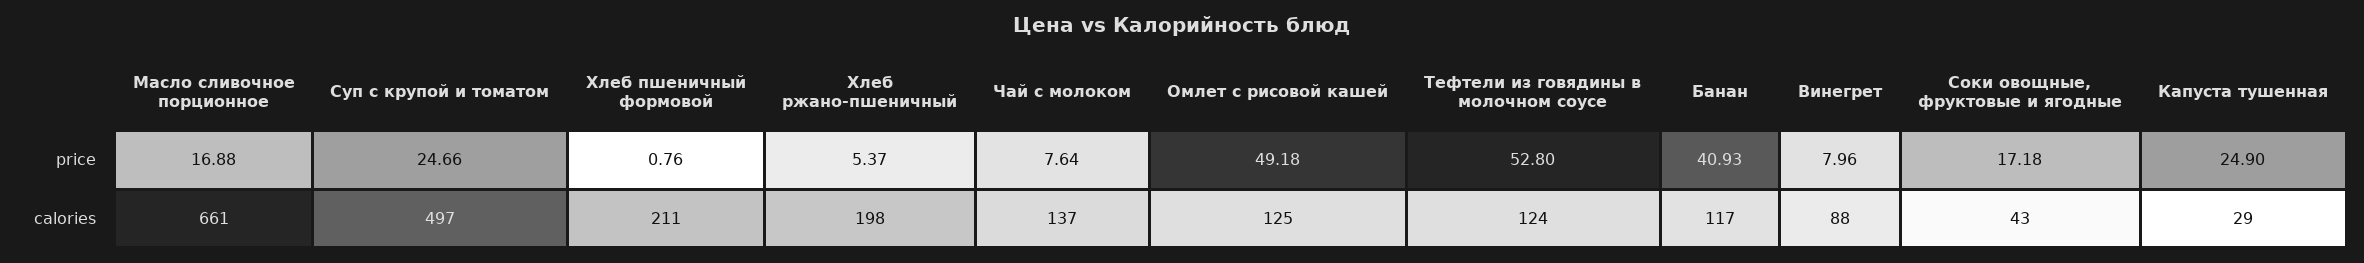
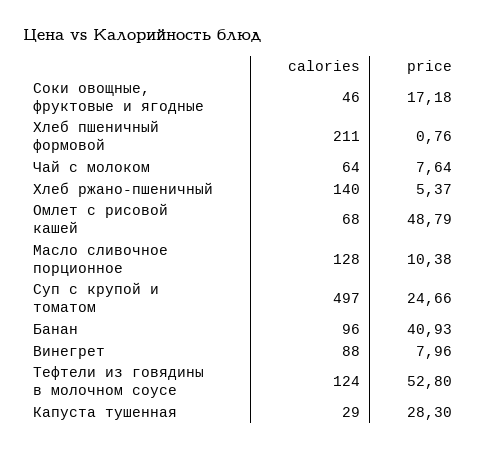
  {
    "Масло сливочное порционное": {
-     "price": 16.88,
+     "price": 10.38,
-     "calories": 661
+     "calories": 128
    },
    "Суп с крупой и томатом": {
      "price": 24.66,
      "calories": 497
    },
    "Хлеб пшеничный формовой": {
      "price": 0.76,
      "calories": 211
    },
    "Хлеб ржано-пшеничный": {
      "price": 5.37,
-     "calories": 198
+     "calories": 140
    },
    "Чай с молоком": {
      "price": 7.64,
-     "calories": 137
+     "calories": 64
    },
    "Омлет с рисовой кашей": {
-     "price": 49.18,
+     "price": 48.79,
-     "calories": 125
+     "calories": 68
    },
    "Тефтели из говядины в молочном соусе": {
      "price": 52.8,
      "calories": 124
    },
    "Банан": {
      "price": 40.93,
-     "calories": 117
+     "calories": 96
    },
    "Винегрет": {
      "price": 7.96,
      "calories": 88
    },
    "Соки овощные, фруктовые и ягодные": {
      "price": 17.18,
-     "calories": 43
+     "calories": 46
    },
    "Капуста тушенная": {
-     "price": 24.9,
+     "price": 28.3,
      "calories": 29
    }
  }

